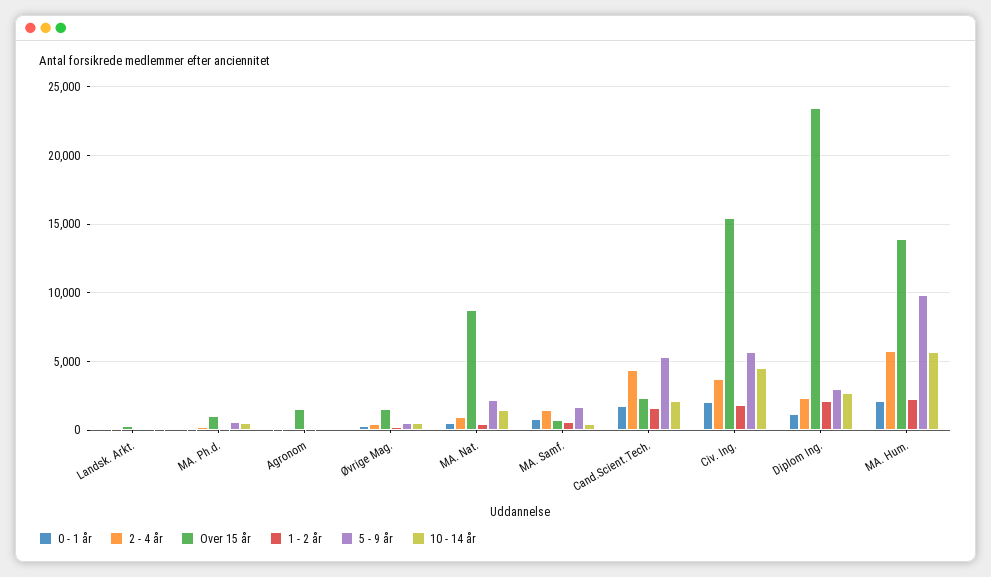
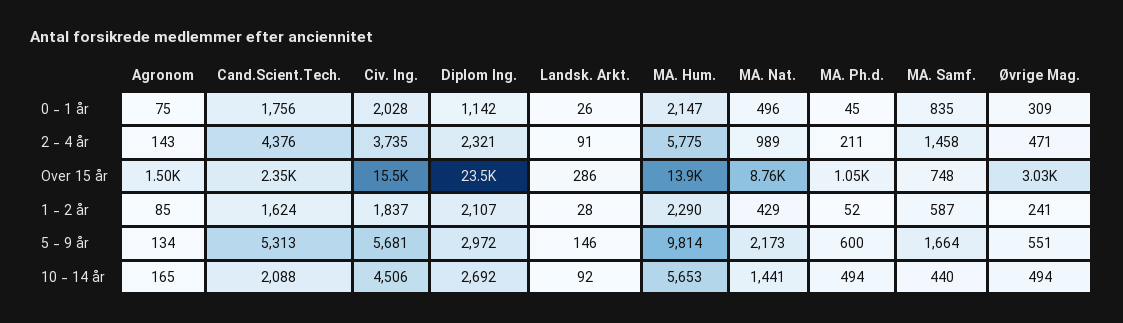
  {
    "0 - 1 år": {
      "Landsk. Arkt.": 26,
      "MA. Ph.d.": 45,
      "Agronom": 75,
      "Øvrige Mag.": 309,
      "MA. Nat.": 496,
      "MA. Samf.": 835,
      "Cand.Scient.Tech.": 1756,
      "Civ. Ing.": 2028,
      "Diplom Ing.": 1142,
      "MA. Hum.": 2147
    },
    "2 - 4 år": {
      "Landsk. Arkt.": 91,
      "MA. Ph.d.": 211,
      "Agronom": 143,
      "Øvrige Mag.": 471,
      "MA. Nat.": 989,
      "MA. Samf.": 1458,
      "Cand.Scient.Tech.": 4376,
      "Civ. Ing.": 3735,
      "Diplom Ing.": 2321,
      "MA. Hum.": 5775
    },
    "Over 15 år": {
      "Landsk. Arkt.": 286,
      "MA. Ph.d.": 1050,
      "Agronom": 1500,
-     "Øvrige Mag.": 1500,
+     "Øvrige Mag.": 3030,
      "MA. Nat.": 8760,
      "MA. Samf.": 748,
      "Cand.Scient.Tech.": 2350,
      "Civ. Ing.": 15500,
      "Diplom Ing.": 23500,
      "MA. Hum.": 13900
    },
    "1 - 2 år": {
      "Landsk. Arkt.": 28,
      "MA. Ph.d.": 52,
      "Agronom": 85,
      "Øvrige Mag.": 241,
      "MA. Nat.": 429,
      "MA. Samf.": 587,
      "Cand.Scient.Tech.": 1624,
      "Civ. Ing.": 1837,
      "Diplom Ing.": 2107,
      "MA. Hum.": 2290
    },
    "5 - 9 år": {
      "Landsk. Arkt.": 146,
      "MA. Ph.d.": 600,
      "Agronom": 134,
      "Øvrige Mag.": 551,
      "MA. Nat.": 2173,
      "MA. Samf.": 1664,
      "Cand.Scient.Tech.": 5313,
      "Civ. Ing.": 5681,
      "Diplom Ing.": 2972,
      "MA. Hum.": 9814
    },
    "10 - 14 år": {
      "Landsk. Arkt.": 92,
      "MA. Ph.d.": 494,
      "Agronom": 165,
      "Øvrige Mag.": 494,
      "MA. Nat.": 1441,
      "MA. Samf.": 440,
      "Cand.Scient.Tech.": 2088,
      "Civ. Ing.": 4506,
      "Diplom Ing.": 2692,
      "MA. Hum.": 5653
    }
  }

